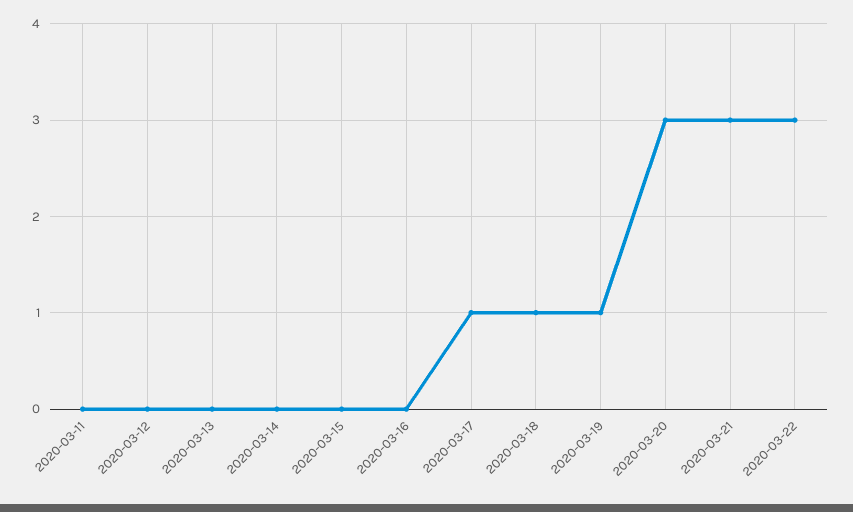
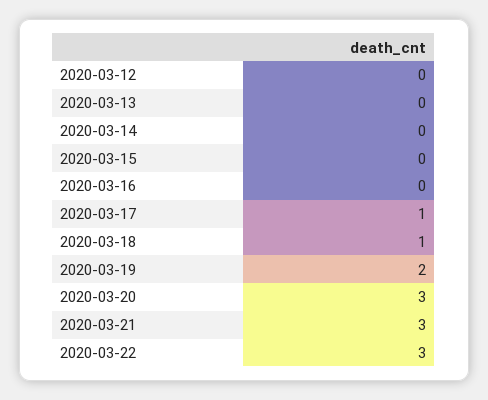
  {
-   "2020-03-11": 0,
    "2020-03-12": 0,
    "2020-03-13": 0,
    "2020-03-14": 0,
    "2020-03-15": 0,
    "2020-03-16": 0,
    "2020-03-17": 1,
    "2020-03-18": 1,
-   "2020-03-19": 1,
+   "2020-03-19": 2,
    "2020-03-20": 3,
    "2020-03-21": 3,
    "2020-03-22": 3
  }

